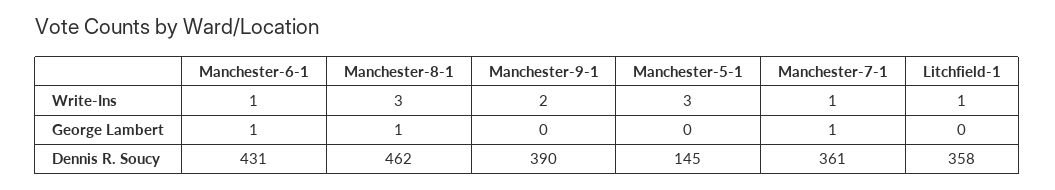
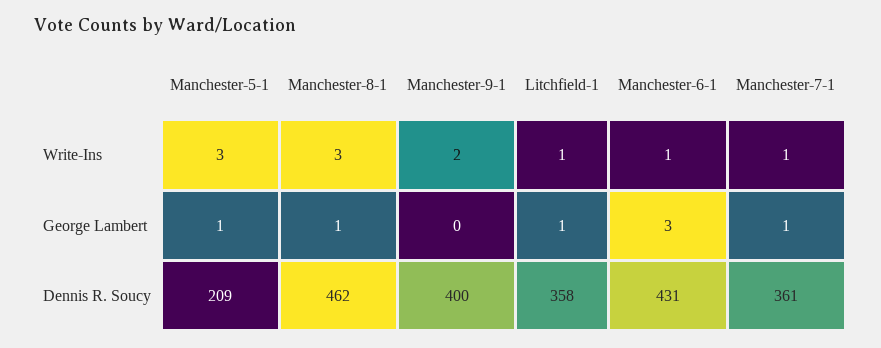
  {
    "Manchester-6-1": {
      "Write-Ins": 1,
-     "George Lambert": 1,
+     "George Lambert": 3,
      "Dennis R. Soucy": 431
    },
    "Manchester-8-1": {
      "Write-Ins": 3,
      "George Lambert": 1,
      "Dennis R. Soucy": 462
    },
    "Manchester-9-1": {
      "Write-Ins": 2,
      "George Lambert": 0,
-     "Dennis R. Soucy": 390
+     "Dennis R. Soucy": 400
    },
    "Manchester-5-1": {
      "Write-Ins": 3,
-     "George Lambert": 0,
+     "George Lambert": 1,
-     "Dennis R. Soucy": 145
+     "Dennis R. Soucy": 209
    },
    "Manchester-7-1": {
      "Write-Ins": 1,
      "George Lambert": 1,
      "Dennis R. Soucy": 361
    },
    "Litchfield-1": {
      "Write-Ins": 1,
-     "George Lambert": 0,
+     "George Lambert": 1,
      "Dennis R. Soucy": 358
    }
  }

